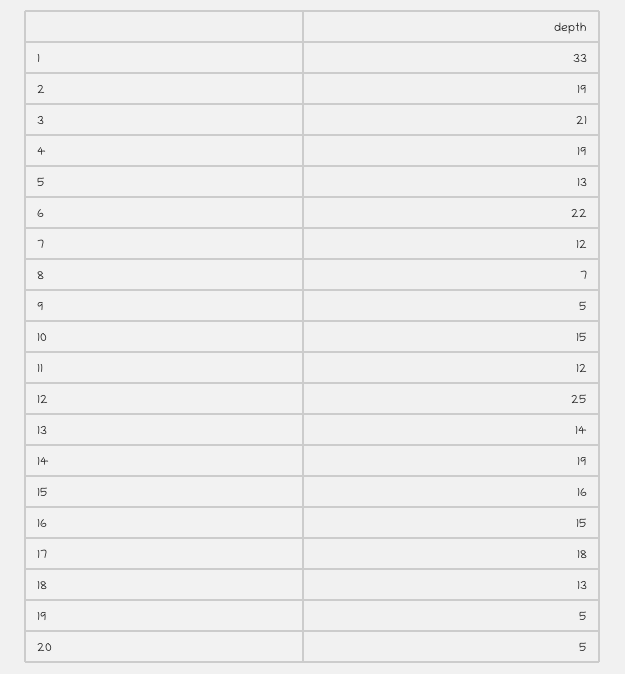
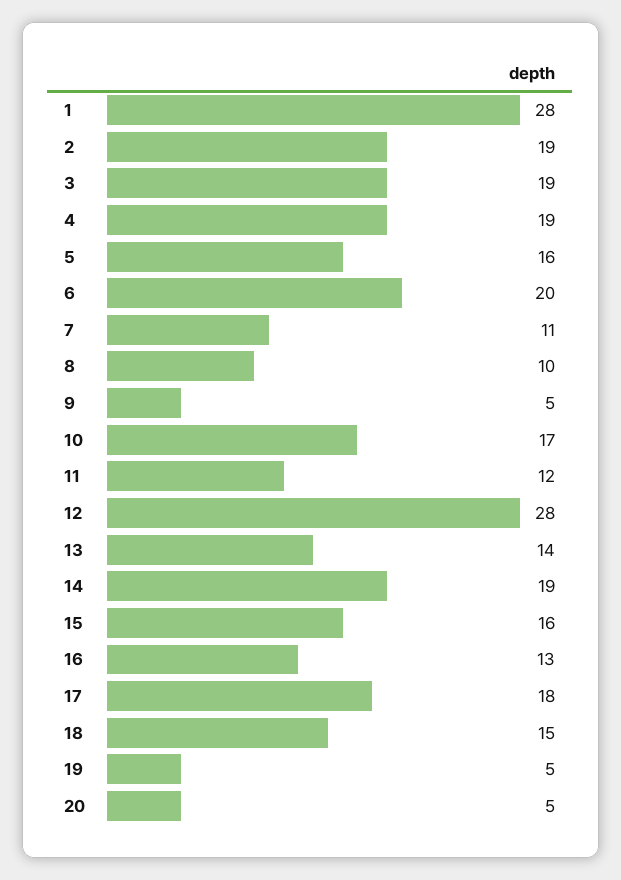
  {
-   "1": 33,
+   "1": 28,
    "2": 19,
-   "3": 21,
+   "3": 19,
    "4": 19,
-   "5": 13,
+   "5": 16,
-   "6": 22,
+   "6": 20,
-   "7": 12,
+   "7": 11,
-   "8": 7,
+   "8": 10,
    "9": 5,
-   "10": 15,
+   "10": 17,
    "11": 12,
-   "12": 25,
+   "12": 28,
    "13": 14,
    "14": 19,
    "15": 16,
-   "16": 15,
+   "16": 13,
    "17": 18,
-   "18": 13,
+   "18": 15,
    "19": 5,
    "20": 5
  }

